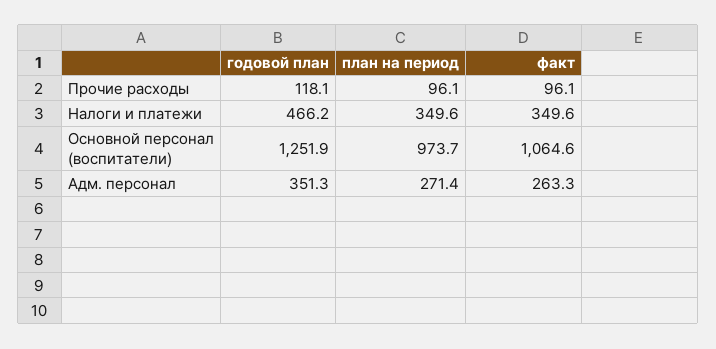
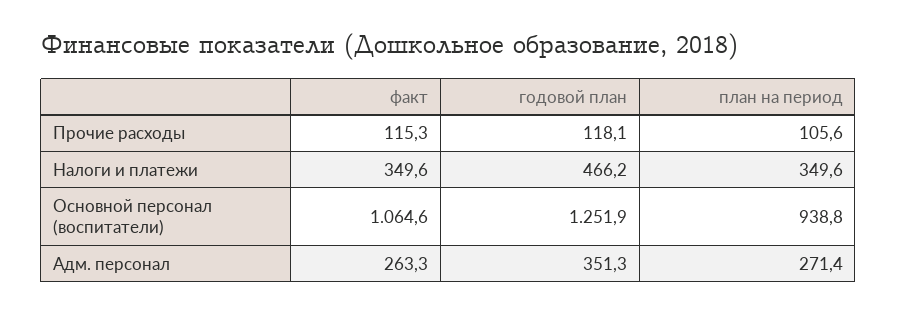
  {
    "годовой план": {
      "Прочие расходы": 118.1,
      "Налоги и платежи": 466.2,
      "Основной персонал (воспитатели)": 1251.9,
      "Адм. персонал": 351.3
    },
    "план на период": {
-     "Прочие расходы": 96.1,
+     "Прочие расходы": 105.6,
      "Налоги и платежи": 349.6,
-     "Основной персонал (воспитатели)": 973.7,
+     "Основной персонал (воспитатели)": 938.8,
      "Адм. персонал": 271.4
    },
    "факт": {
-     "Прочие расходы": 96.1,
+     "Прочие расходы": 115.3,
      "Налоги и платежи": 349.6,
      "Основной персонал (воспитатели)": 1064.6,
      "Адм. персонал": 263.3
    }
  }

